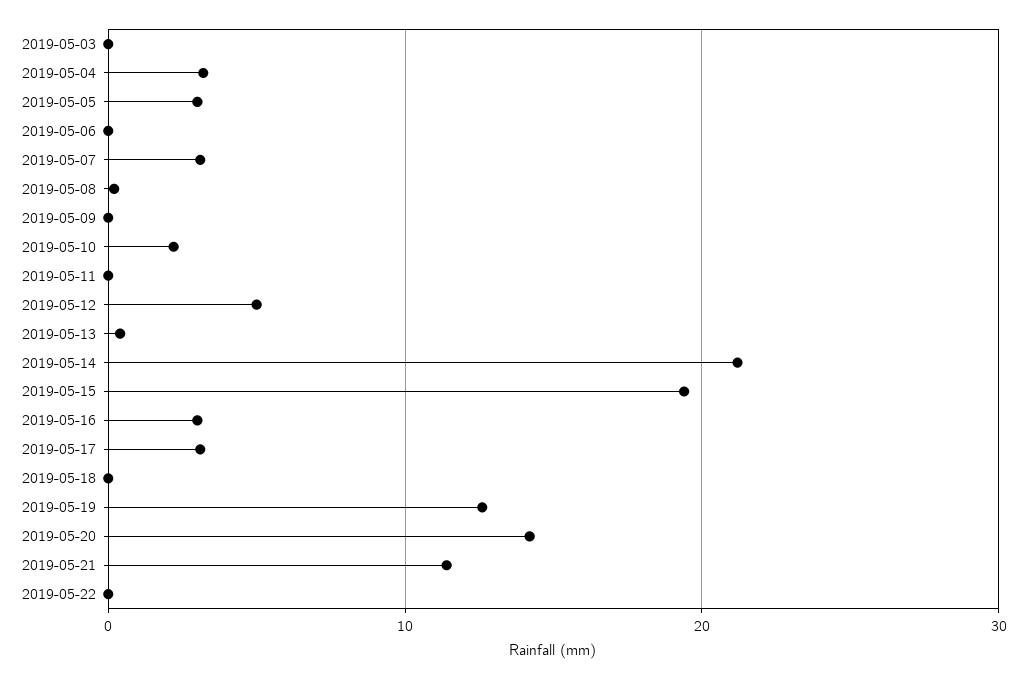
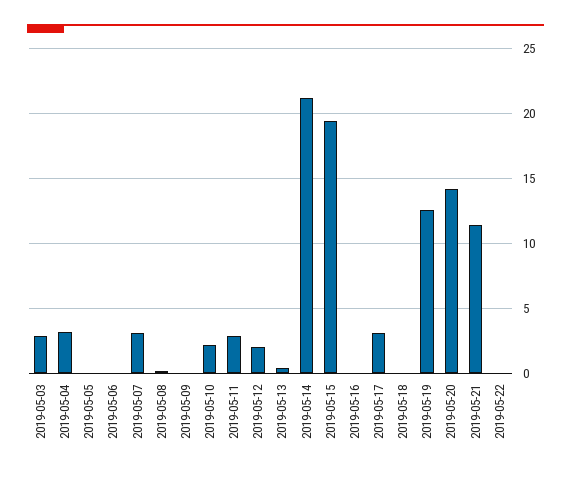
  {
-   "2019-05-03": 0,
+   "2019-05-03": 3,
    "2019-05-04": 3,
-   "2019-05-05": 3,
+   "2019-05-05": 0,
    "2019-05-06": 0,
    "2019-05-07": 3,
    "2019-05-08": 0,
    "2019-05-09": 0,
    "2019-05-10": 2,
-   "2019-05-11": 0,
+   "2019-05-11": 3,
-   "2019-05-12": 5,
+   "2019-05-12": 2,
    "2019-05-13": 0.5,
    "2019-05-14": 21,
    "2019-05-15": 19.5,
-   "2019-05-16": 3,
+   "2019-05-16": 0,
    "2019-05-17": 3,
    "2019-05-18": 0,
    "2019-05-19": 12.5,
    "2019-05-20": 14,
    "2019-05-21": 11.5,
    "2019-05-22": 0
  }

